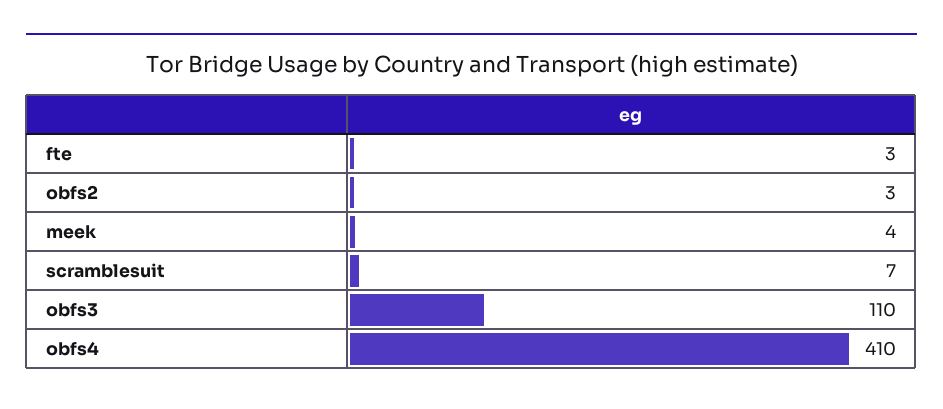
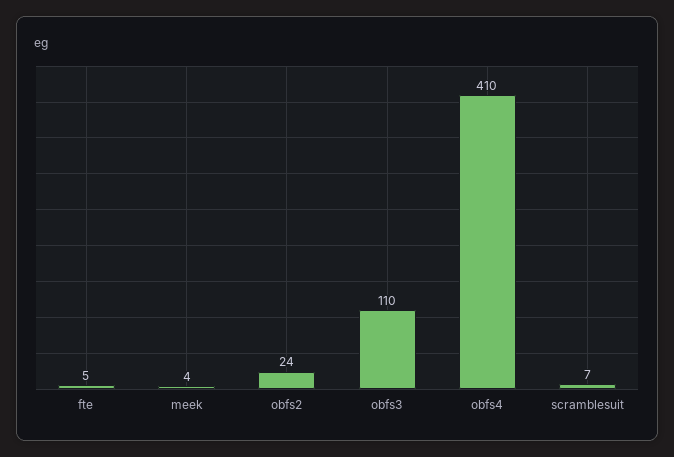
  {
-   "fte": 3,
+   "fte": 5,
-   "obfs2": 3,
+   "obfs2": 24,
    "meek": 4,
    "scramblesuit": 7,
    "obfs3": 110,
    "obfs4": 410
  }

